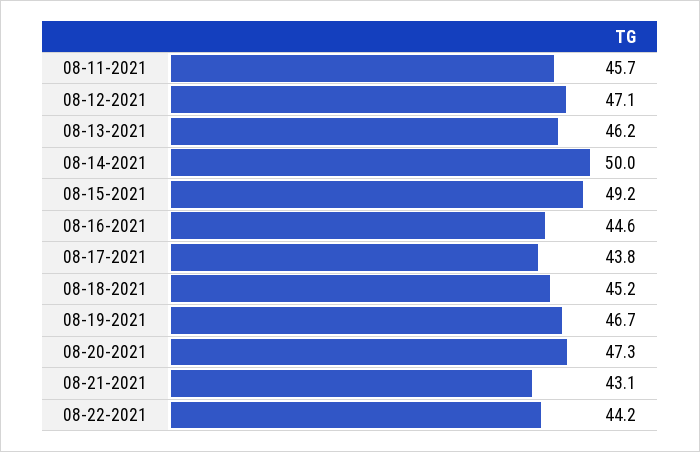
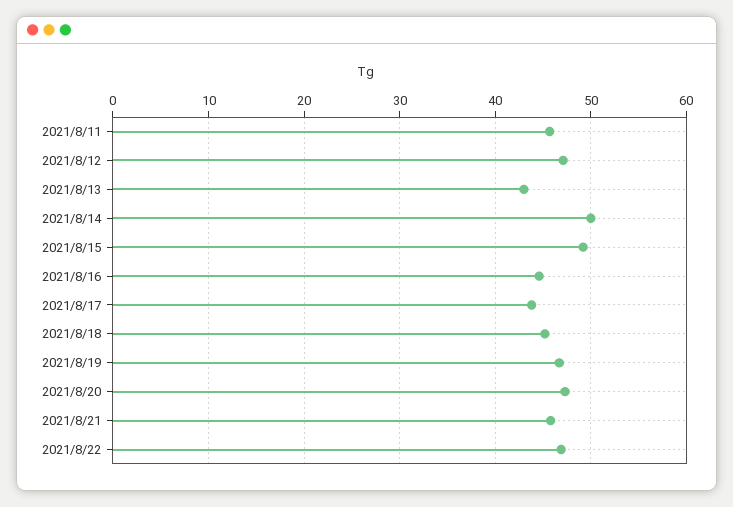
  {
    "08-11-2021": 45.7,
    "08-12-2021": 47.1,
-   "08-13-2021": 46.2,
+   "08-13-2021": 43,
    "08-14-2021": 50,
    "08-15-2021": 49.2,
    "08-16-2021": 44.6,
    "08-17-2021": 43.8,
    "08-18-2021": 45.2,
    "08-19-2021": 46.7,
    "08-20-2021": 47.3,
-   "08-21-2021": 43.1,
+   "08-21-2021": 46,
-   "08-22-2021": 44.2
+   "08-22-2021": 47
  }

